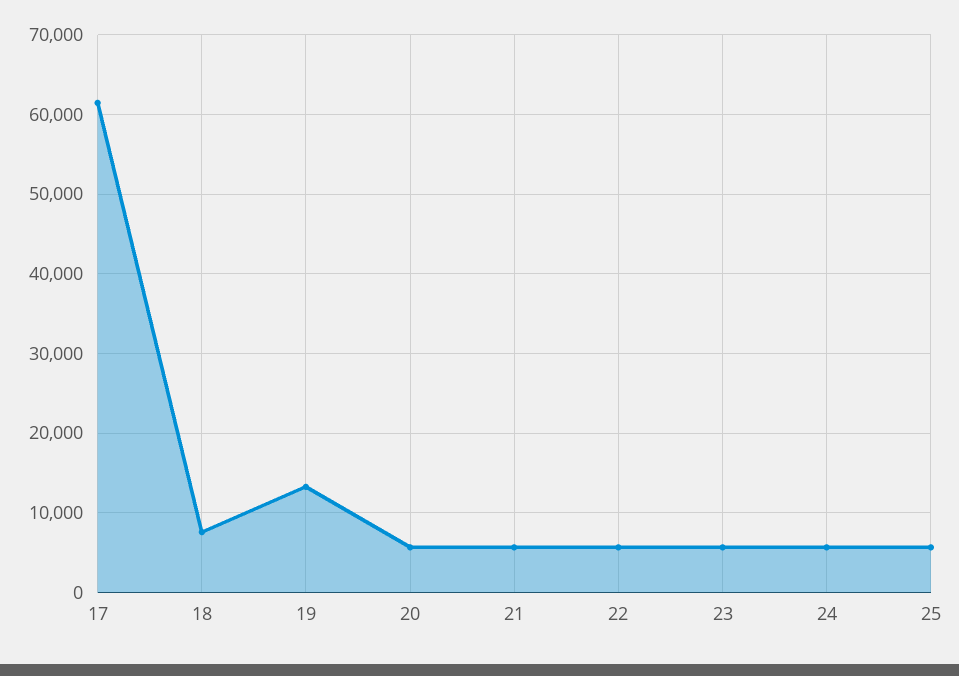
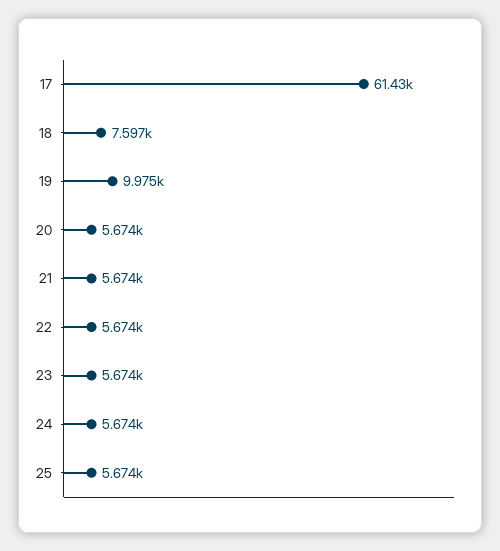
  {
    "17": 61430,
    "18": 7597,
-   "19": 13000,
+   "19": 9975,
    "20": 5674,
    "21": 5674,
    "22": 5674,
    "23": 5674,
    "24": 5674,
    "25": 5674
  }

